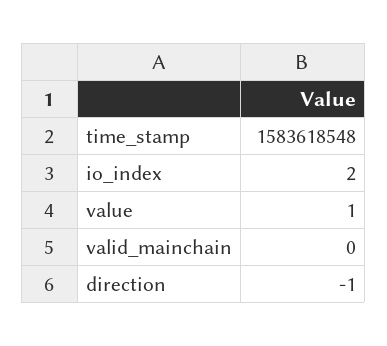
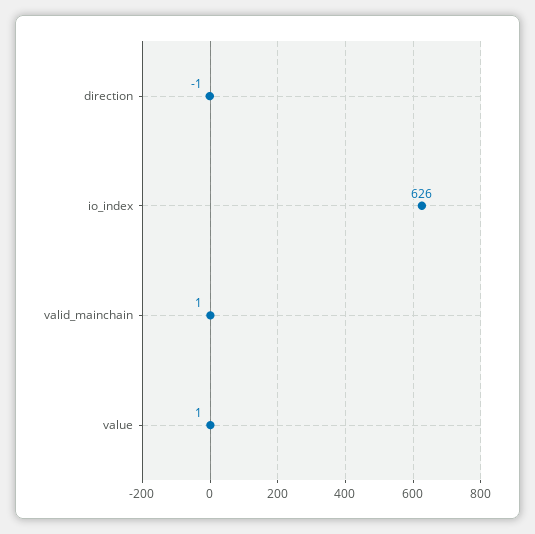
  {
-   "time_stamp": 1583618548,
-   "io_index": 2,
+   "io_index": 626,
    "value": 1,
-   "valid_mainchain": 0,
+   "valid_mainchain": 1,
    "direction": -1
  }

